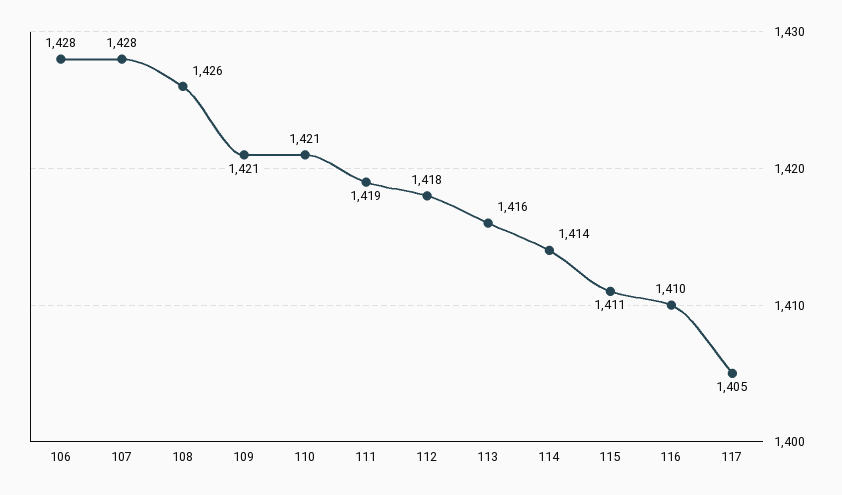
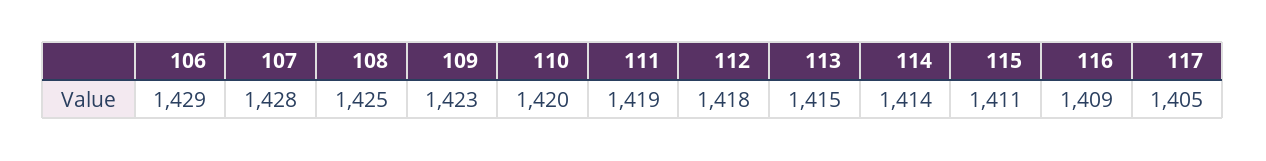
  {
-   "106": 1428,
+   "106": 1429,
    "107": 1428,
-   "108": 1426,
+   "108": 1425,
-   "109": 1421,
+   "109": 1423,
-   "110": 1421,
+   "110": 1420,
    "111": 1419,
    "112": 1418,
-   "113": 1416,
+   "113": 1415,
    "114": 1414,
    "115": 1411,
-   "116": 1410,
+   "116": 1409,
    "117": 1405
  }

